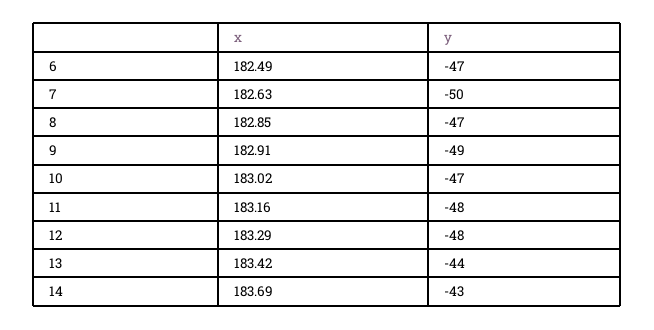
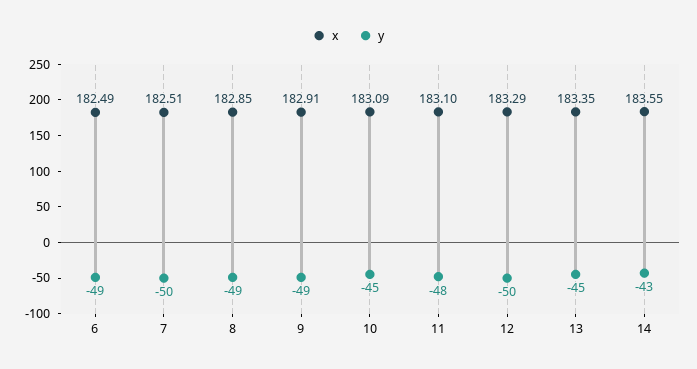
  {
    "x": {
      "6": 182.49,
-     "7": 182.63,
+     "7": 182.51,
      "8": 182.85,
      "9": 182.91,
-     "10": 183.02,
+     "10": 183.09,
-     "11": 183.16,
+     "11": 183.1,
      "12": 183.29,
-     "13": 183.42,
+     "13": 183.35,
-     "14": 183.69
+     "14": 183.55
    },
    "y": {
-     "6": -47,
+     "6": -49,
      "7": -50,
-     "8": -47,
+     "8": -49,
      "9": -49,
-     "10": -47,
+     "10": -45,
      "11": -48,
-     "12": -48,
+     "12": -50,
-     "13": -44,
+     "13": -45,
      "14": -43
    }
  }

